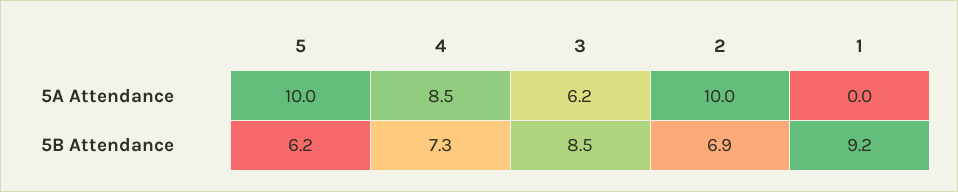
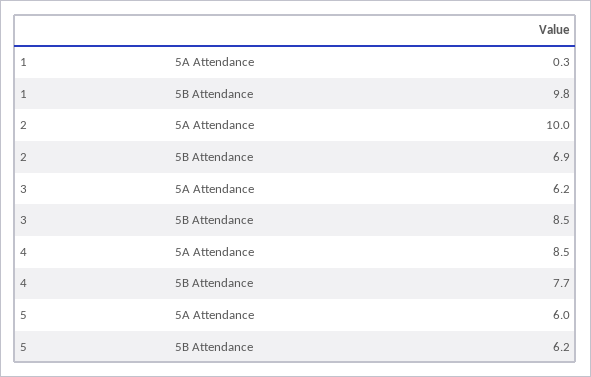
  {
    "5": {
-     "5A Attendance": 10,
+     "5A Attendance": 6,
      "5B Attendance": 6.2
    },
    "4": {
      "5A Attendance": 8.5,
-     "5B Attendance": 7.3
+     "5B Attendance": 7.7
    },
    "3": {
      "5A Attendance": 6.2,
      "5B Attendance": 8.5
    },
    "2": {
      "5A Attendance": 10,
      "5B Attendance": 6.9
    },
    "1": {
-     "5A Attendance": 0,
+     "5A Attendance": 0.3,
-     "5B Attendance": 9.2
+     "5B Attendance": 9.8
    }
  }

